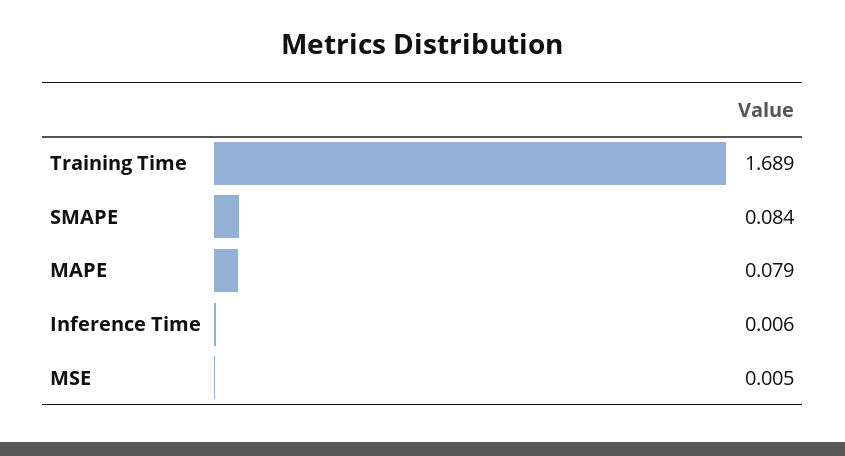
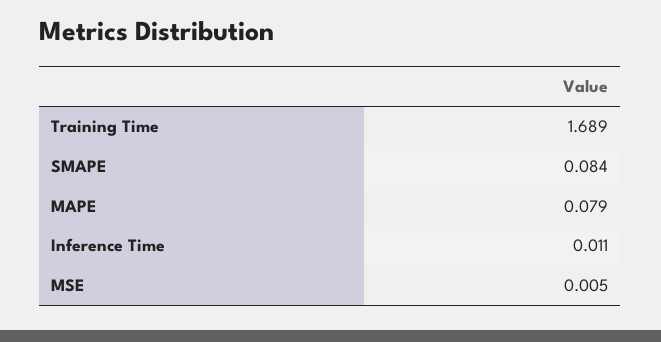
  {
    "Training Time": 1.689,
    "SMAPE": 0.084,
    "MAPE": 0.079,
-   "Inference Time": 0.006,
+   "Inference Time": 0.011,
    "MSE": 0.005
  }

